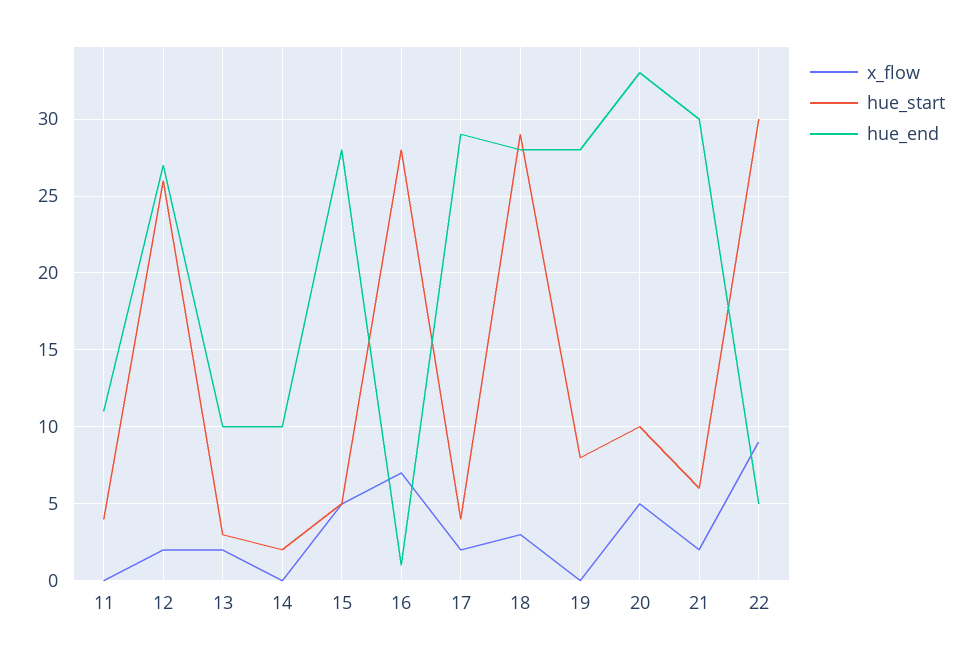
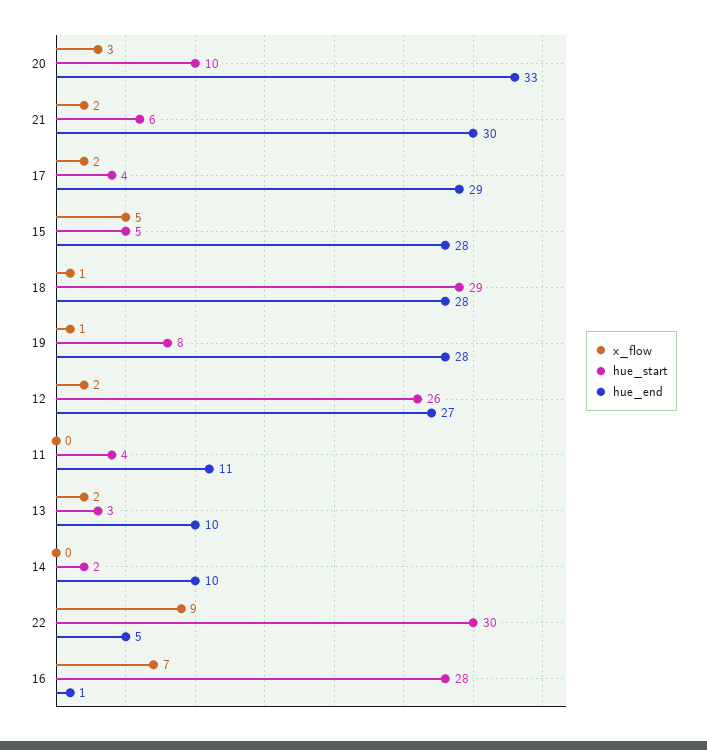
  {
    "x_flow": {
      "11": 0,
      "12": 2,
      "13": 2,
      "14": 0,
      "15": 5,
      "16": 7,
      "17": 2,
-     "18": 3,
+     "18": 1,
-     "19": 0,
+     "19": 1,
-     "20": 5,
+     "20": 3,
      "21": 2,
      "22": 9
    },
    "hue_start": {
      "11": 4,
      "12": 26,
      "13": 3,
      "14": 2,
      "15": 5,
      "16": 28,
      "17": 4,
      "18": 29,
      "19": 8,
      "20": 10,
      "21": 6,
      "22": 30
    },
    "hue_end": {
      "11": 11,
      "12": 27,
      "13": 10,
      "14": 10,
      "15": 28,
      "16": 1,
      "17": 29,
      "18": 28,
      "19": 28,
      "20": 33,
      "21": 30,
      "22": 5
    }
  }

